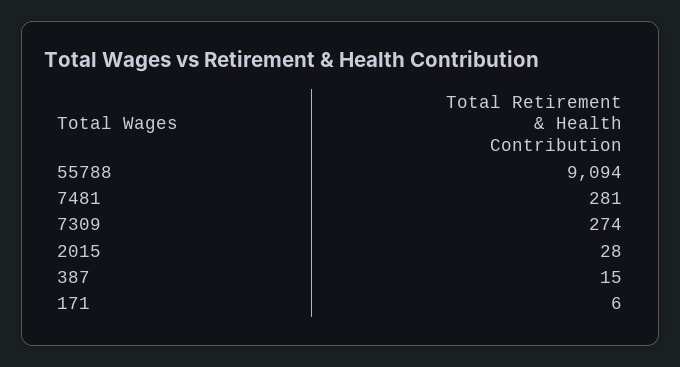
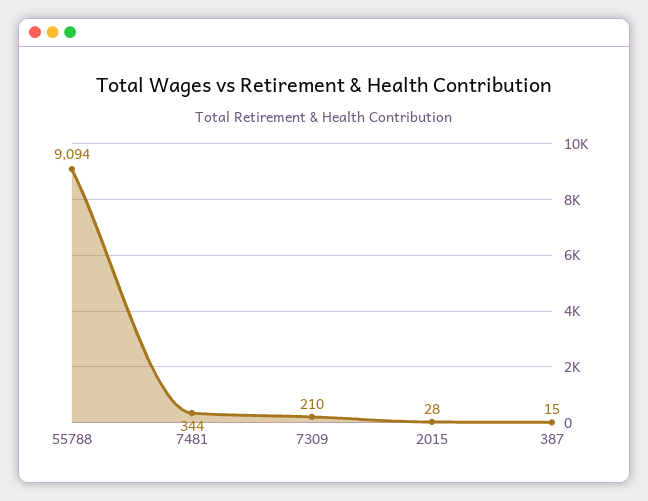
  {
    "55788": 9094,
-   "7481": 281,
+   "7481": 344,
-   "7309": 274,
+   "7309": 210,
    "2015": 28,
-   "387": 15,
+   "387": 15
-   "171": 6
  }

